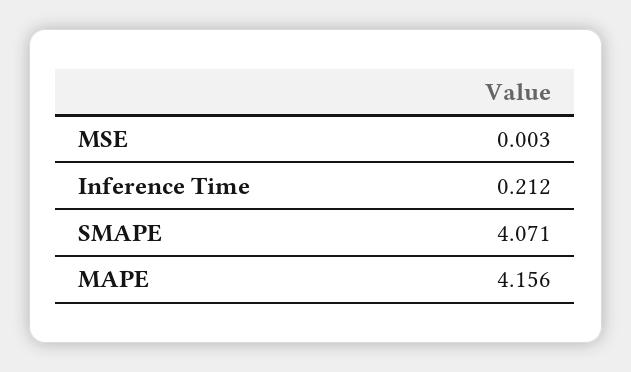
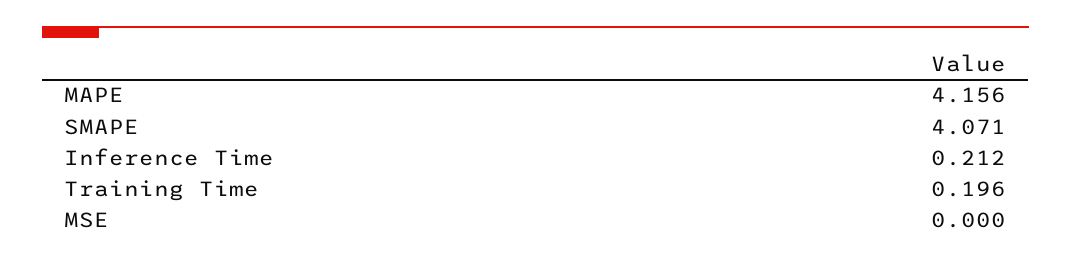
  {
-   "MSE": 0.003,
+   "MSE": 0,
    "Inference Time": 0.212,
    "SMAPE": 4.071,
-   "MAPE": 4.156
+   "MAPE": 4.156,
+   "Training Time": 0.196
  }

